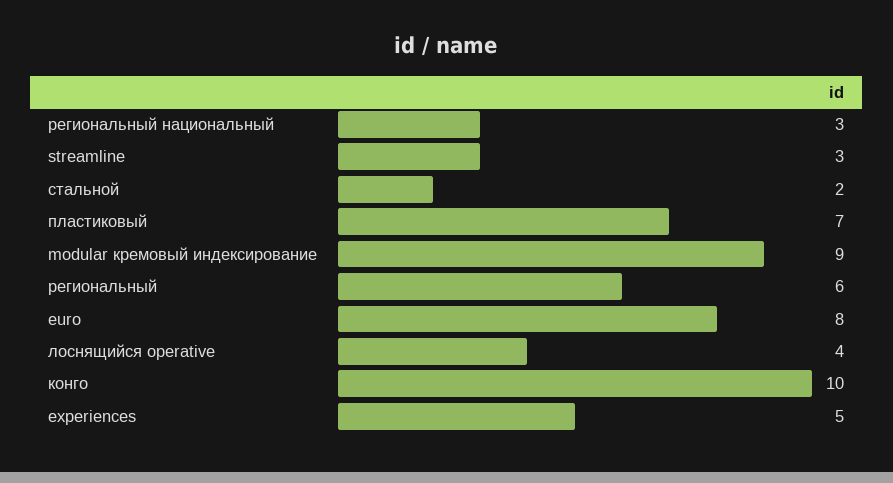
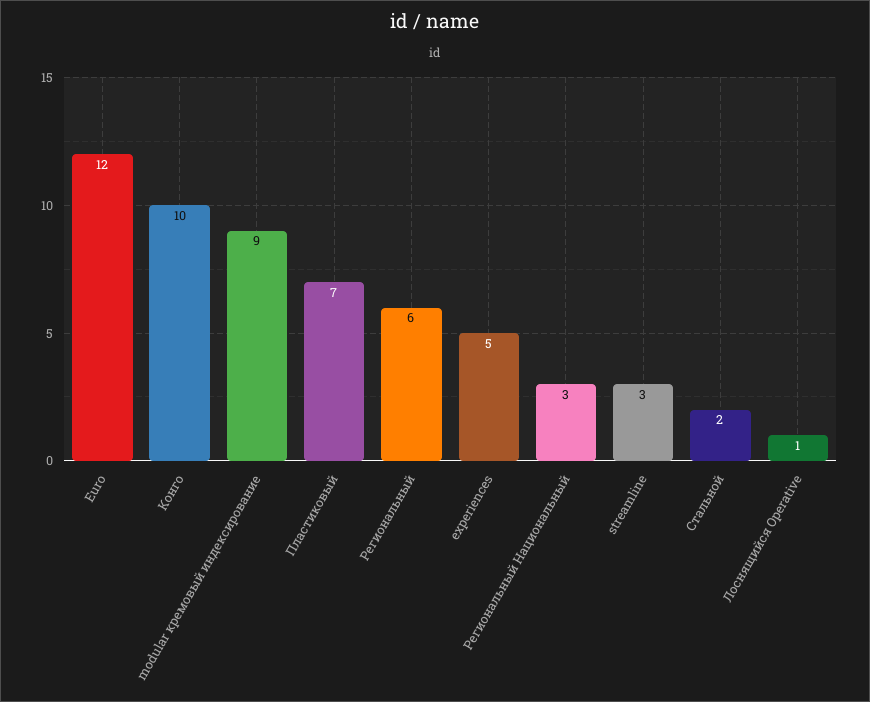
  {
    "региональный национальный": 3,
    "streamline": 3,
    "стальной": 2,
    "пластиковый": 7,
    "modular кремовый индексирование": 9,
    "региональный": 6,
-   "euro": 8,
+   "euro": 12,
-   "лоснящийся operative": 4,
+   "лоснящийся operative": 1,
    "конго": 10,
    "experiences": 5
  }

